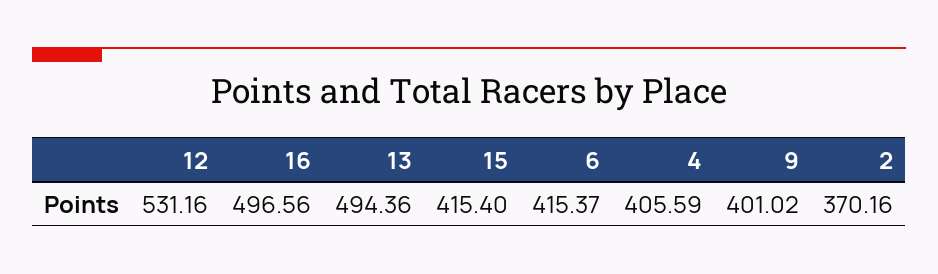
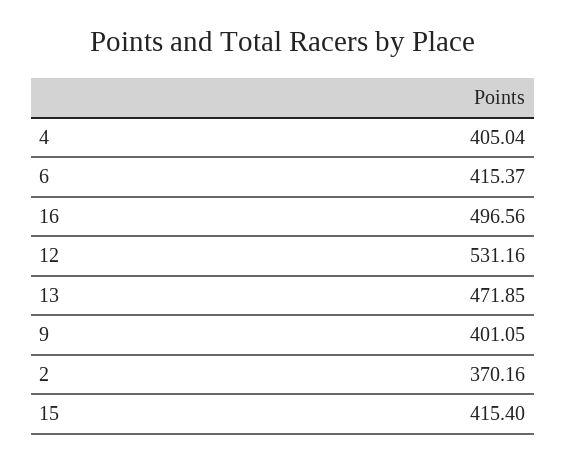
  {
    "12": 531.16,
    "16": 496.56,
-   "13": 494.36,
+   "13": 471.85,
    "15": 415.4,
    "6": 415.37,
-   "4": 405.59,
+   "4": 405.04,
-   "9": 401.02,
+   "9": 401.05,
    "2": 370.16
  }

